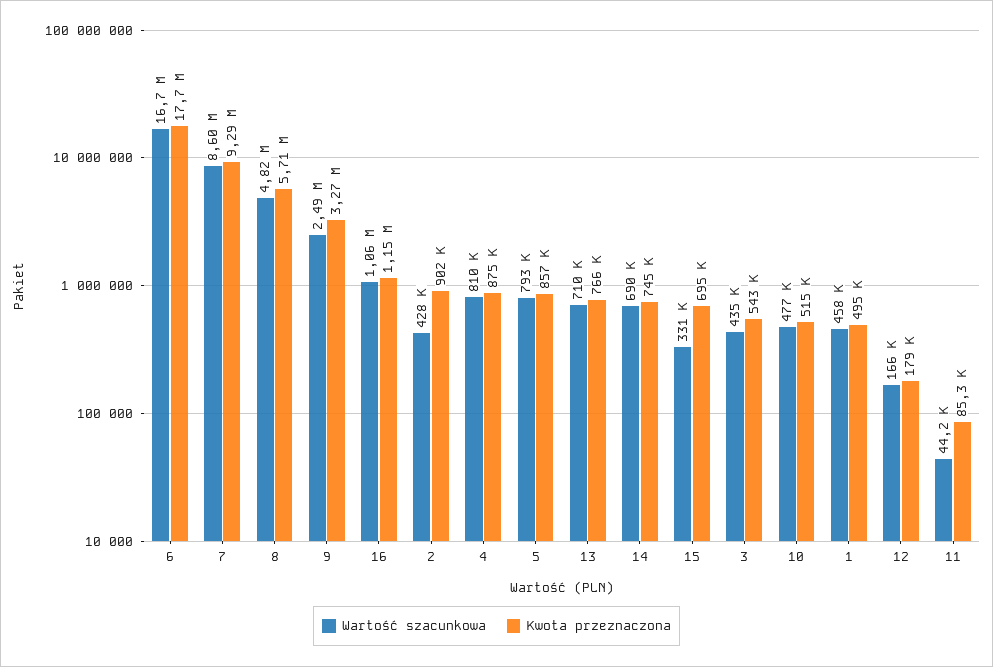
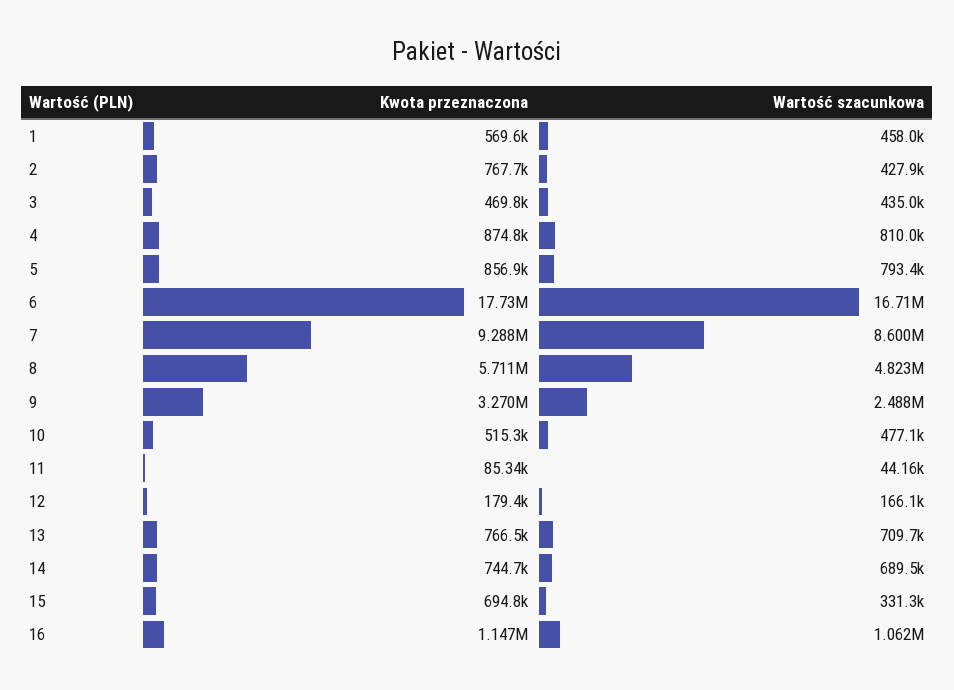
  {
    "Wartość szacunkowa": {
      "6": 16710000,
      "7": 8600000,
      "8": 4823000,
      "9": 2488000,
      "16": 1062000,
      "2": 427900,
      "4": 810000,
      "5": 793400,
      "13": 709700,
      "14": 689500,
      "15": 331300,
      "3": 435000,
      "10": 477100,
      "1": 458000,
      "12": 166100,
      "11": 44160
    },
    "Kwota przeznaczona": {
      "6": 17730000,
      "7": 9288000,
      "8": 5711000,
      "9": 3270000,
      "16": 1147000,
-     "2": 902000,
+     "2": 767700,
      "4": 874800,
      "5": 856900,
      "13": 766500,
      "14": 744700,
      "15": 694800,
-     "3": 543000,
+     "3": 469800,
      "10": 515300,
-     "1": 495000,
+     "1": 569600,
      "12": 179400,
      "11": 85340
    }
  }

